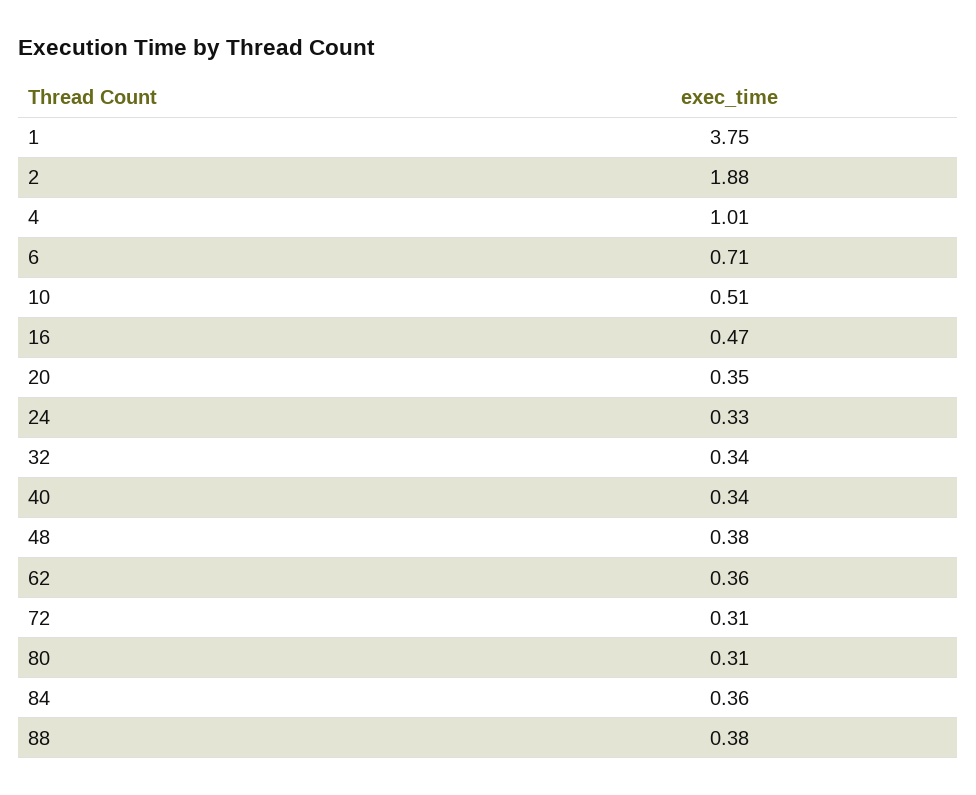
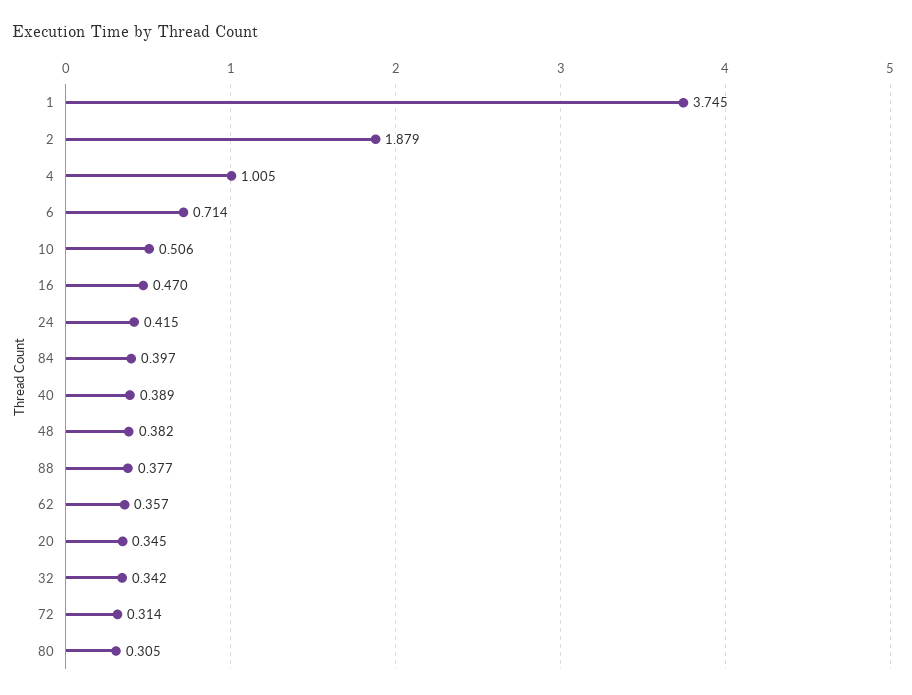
  {
    "1": 3.745,
    "2": 1.879,
    "4": 1.005,
    "6": 0.714,
    "10": 0.506,
    "16": 0.47,
    "20": 0.345,
-   "24": 0.33,
+   "24": 0.415,
    "32": 0.342,
-   "40": 0.34,
+   "40": 0.389,
    "48": 0.382,
    "62": 0.357,
    "72": 0.314,
    "80": 0.305,
-   "84": 0.36,
+   "84": 0.397,
    "88": 0.377
  }

